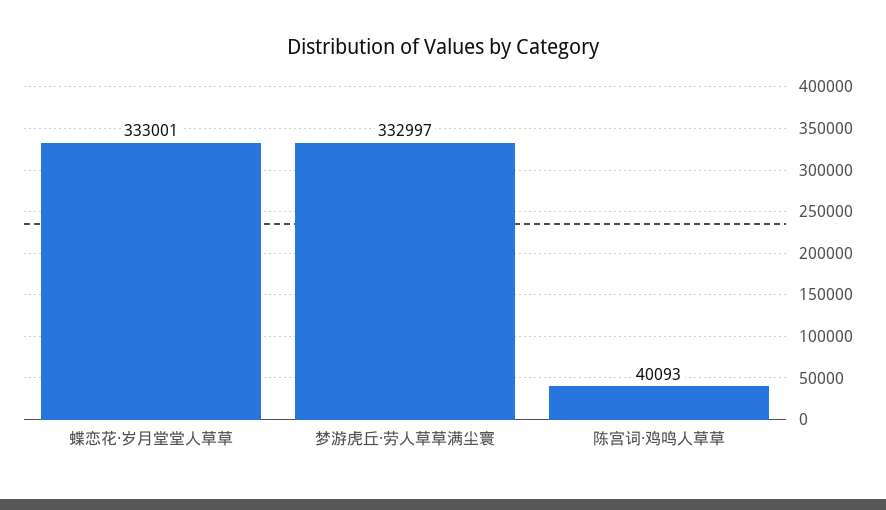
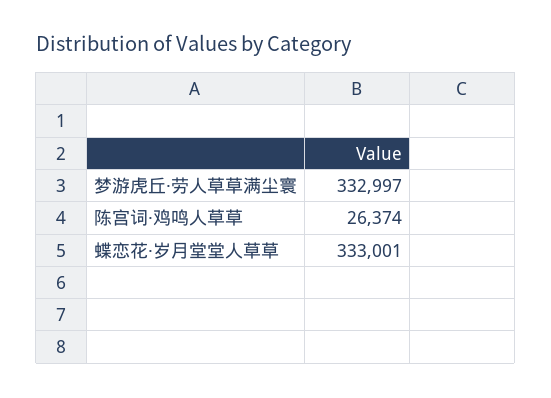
  {
    "蝶恋花·岁月堂堂人草草": 333001,
    "梦游虎丘·劳人草草满尘寰": 332997,
-   "陈宫词·鸡鸣人草草": 40093
+   "陈宫词·鸡鸣人草草": 26374
  }

